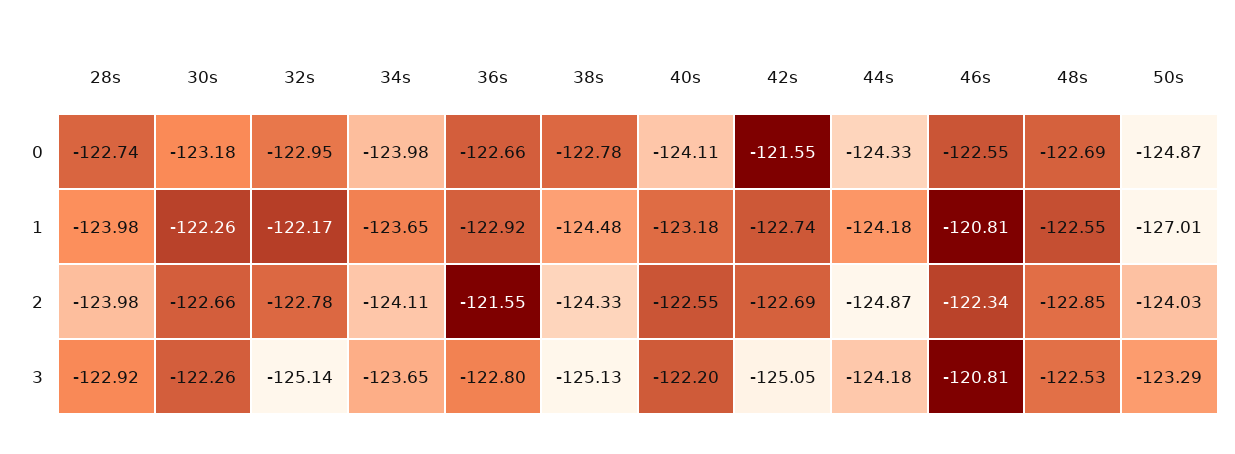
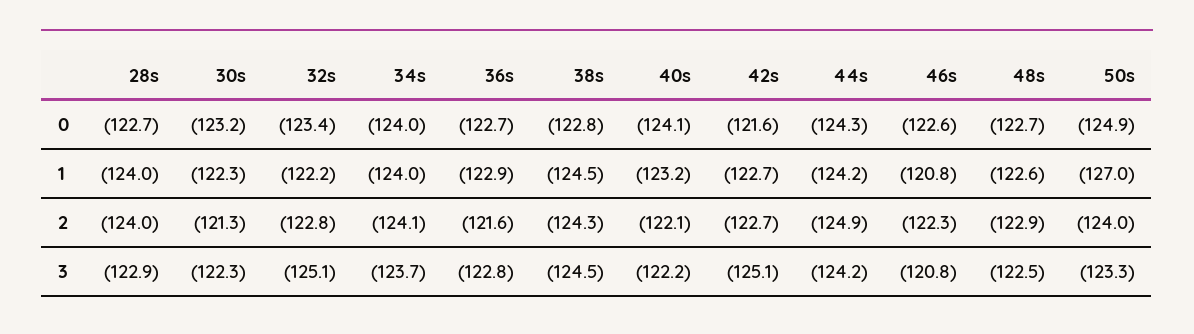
  {
    "28s": {
      "0": -122.74,
      "1": -123.98,
      "2": -123.98,
      "3": -122.92
    },
    "30s": {
      "0": -123.18,
      "1": -122.26,
-     "2": -122.66,
+     "2": -121.3,
      "3": -122.26
    },
    "32s": {
-     "0": -122.95,
+     "0": -123.4,
      "1": -122.17,
      "2": -122.78,
      "3": -125.14
    },
    "34s": {
      "0": -123.98,
-     "1": -123.65,
+     "1": -124,
      "2": -124.11,
      "3": -123.65
    },
    "36s": {
      "0": -122.66,
      "1": -122.92,
      "2": -121.55,
      "3": -122.8
    },
    "38s": {
      "0": -122.78,
      "1": -124.48,
      "2": -124.33,
-     "3": -125.13
+     "3": -124.5
    },
    "40s": {
      "0": -124.11,
      "1": -123.18,
-     "2": -122.55,
+     "2": -122.1,
      "3": -122.2
    },
    "42s": {
      "0": -121.55,
      "1": -122.74,
      "2": -122.69,
      "3": -125.05
    },
    "44s": {
      "0": -124.33,
      "1": -124.18,
      "2": -124.87,
      "3": -124.18
    },
    "46s": {
      "0": -122.55,
      "1": -120.81,
      "2": -122.34,
      "3": -120.81
    },
    "48s": {
      "0": -122.69,
      "1": -122.55,
      "2": -122.85,
      "3": -122.53
    },
    "50s": {
      "0": -124.87,
      "1": -127.01,
      "2": -124.03,
      "3": -123.29
    }
  }

